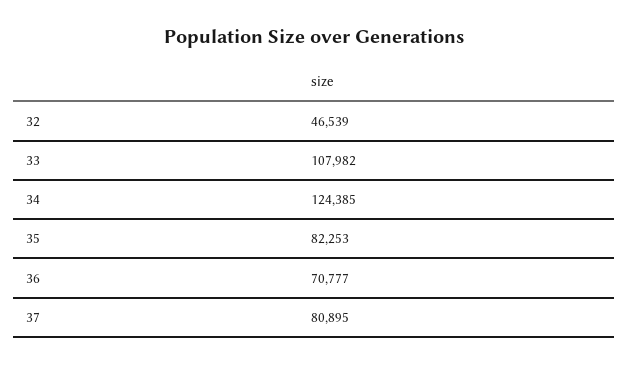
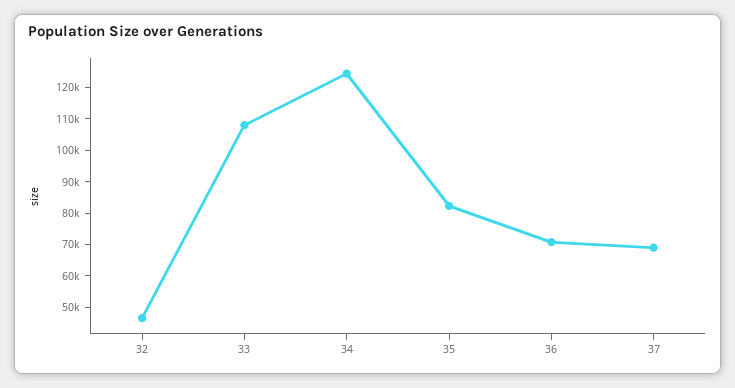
  {
    "32": 46539,
    "33": 107982,
    "34": 124385,
    "35": 82253,
    "36": 70777,
-   "37": 80895
+   "37": 70000
  }

